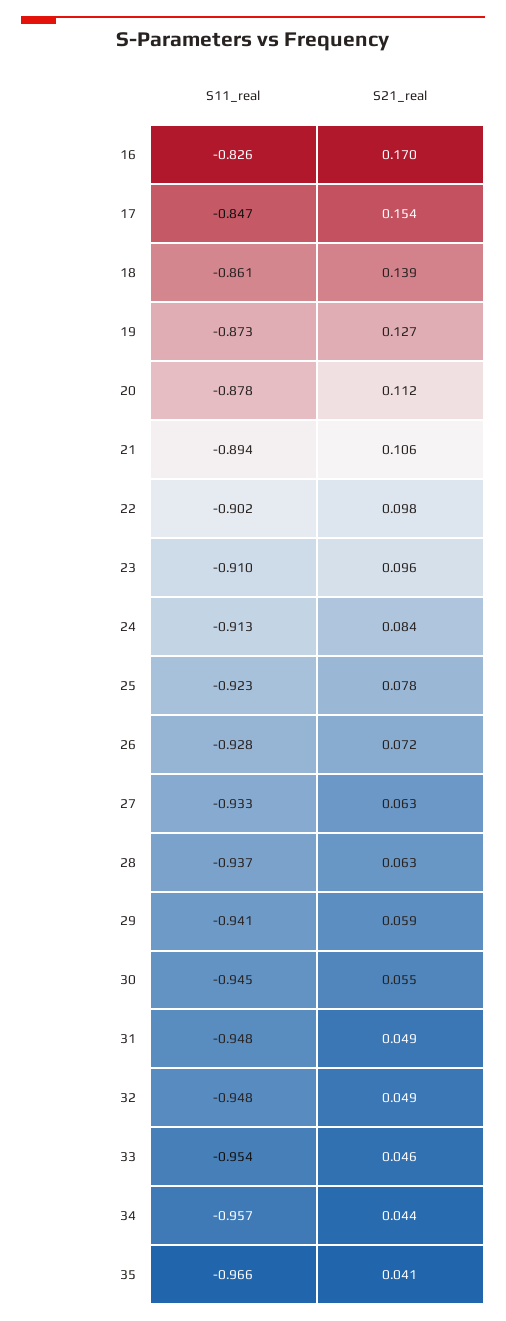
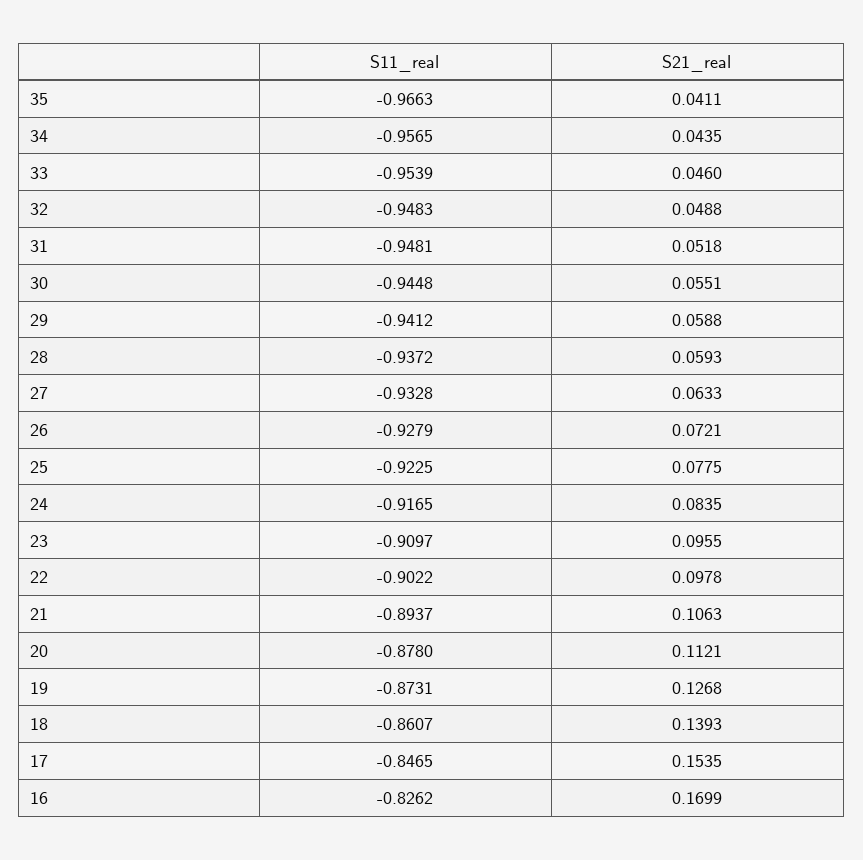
  {
    "S11_real": {
      "16": -0.8262,
      "17": -0.8465,
      "18": -0.8607,
      "19": -0.8731,
      "20": -0.878,
      "21": -0.8937,
      "22": -0.9022,
      "23": -0.9097,
-     "24": -0.913,
+     "24": -0.9165,
      "25": -0.9225,
      "26": -0.9279,
      "27": -0.9328,
      "28": -0.9372,
      "29": -0.9412,
      "30": -0.9448,
      "31": -0.9481,
      "32": -0.9483,
      "33": -0.9539,
      "34": -0.9565,
      "35": -0.9663
    },
    "S21_real": {
      "16": 0.1699,
      "17": 0.1535,
      "18": 0.1393,
      "19": 0.1268,
      "20": 0.1121,
      "21": 0.1063,
      "22": 0.0978,
      "23": 0.0955,
      "24": 0.0835,
      "25": 0.0775,
      "26": 0.0721,
      "27": 0.0633,
-     "28": 0.063,
+     "28": 0.0593,
      "29": 0.0588,
      "30": 0.0551,
-     "31": 0.049,
+     "31": 0.0518,
      "32": 0.0488,
      "33": 0.046,
      "34": 0.0435,
      "35": 0.0411
    }
  }

